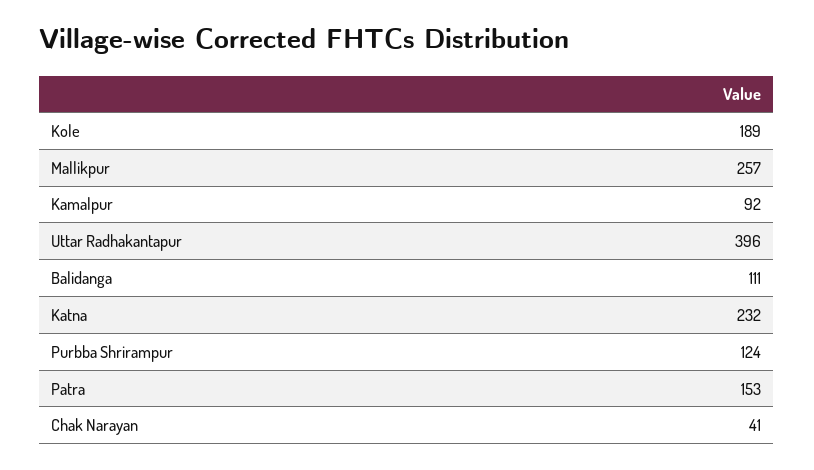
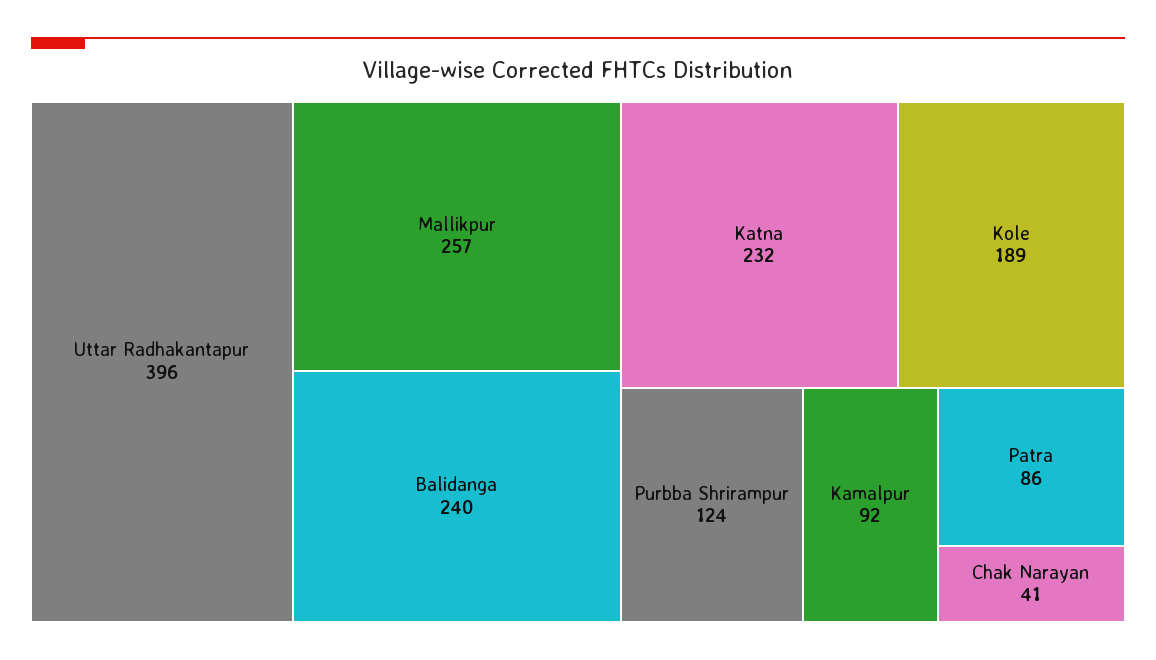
  {
    "Kole": 189,
    "Mallikpur": 257,
    "Kamalpur": 92,
    "Uttar Radhakantapur": 396,
-   "Balidanga": 111,
+   "Balidanga": 240,
    "Katna": 232,
    "Purbba Shrirampur": 124,
-   "Patra": 153,
+   "Patra": 86,
    "Chak Narayan": 41
  }

